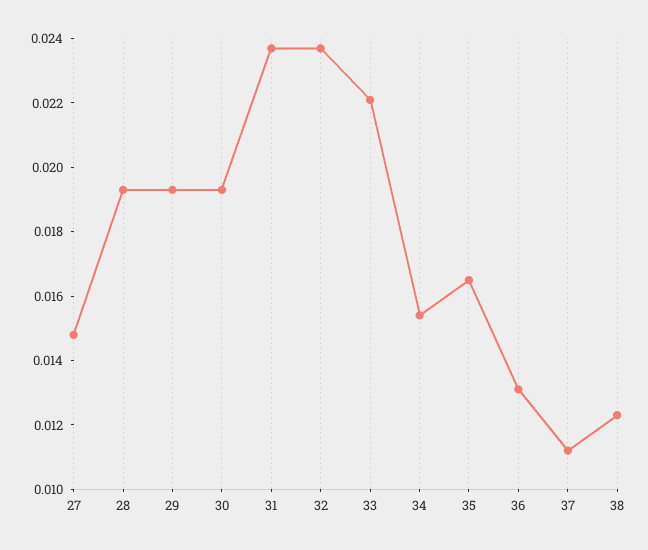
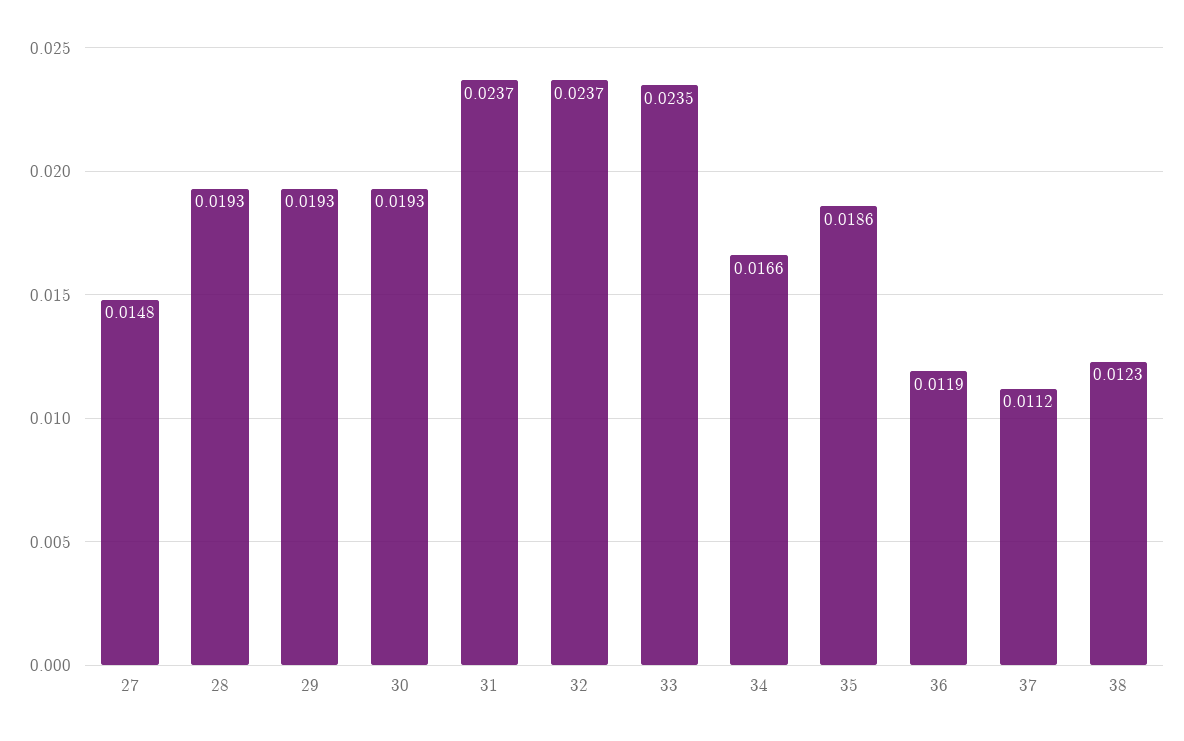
  {
    "27": 0.0148,
    "28": 0.0193,
    "29": 0.0193,
    "30": 0.0193,
    "31": 0.0237,
    "32": 0.0237,
-   "33": 0.022,
+   "33": 0.0235,
-   "34": 0.0155,
+   "34": 0.0166,
-   "35": 0.0165,
+   "35": 0.0186,
-   "36": 0.013,
+   "36": 0.0119,
    "37": 0.0112,
    "38": 0.0123
  }

